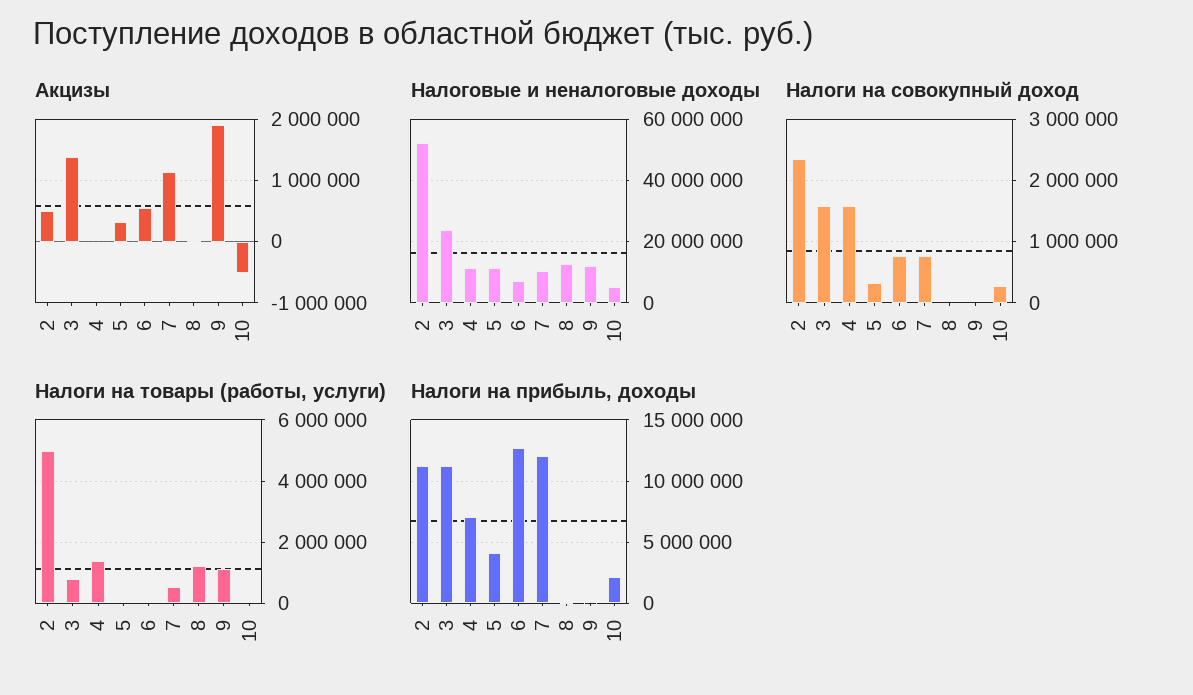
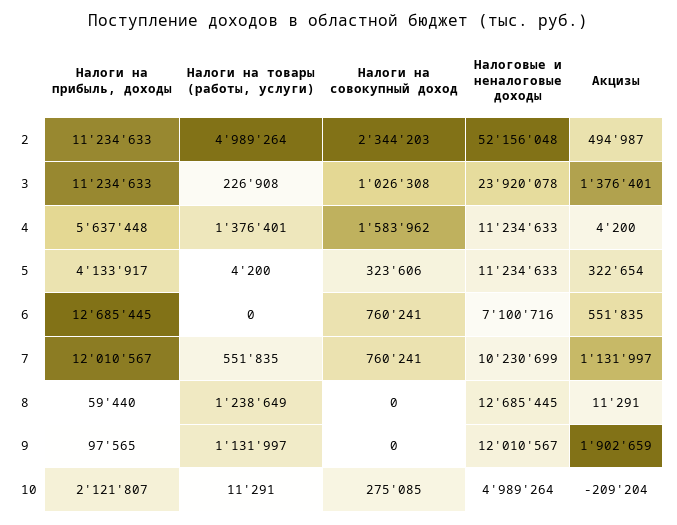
  {
    "Акцизы": {
      "2": 494987,
      "3": 1376401,
      "4": 4200,
      "5": 322654,
      "6": 551835,
      "7": 1131997,
      "8": 11291,
      "9": 1902659,
-     "10": -500000
+     "10": -209204
    },
    "Налоговые и неналоговые доходы": {
      "2": 52156048,
      "3": 23920078,
      "4": 11234633,
      "5": 11234633,
      "6": 7100716,
      "7": 10230699,
      "8": 12685445,
      "9": 12010567,
      "10": 4989264
    },
    "Налоги на совокупный доход": {
      "2": 2344203,
-     "3": 1600000,
+     "3": 1026308,
      "4": 1583962,
      "5": 323606,
      "6": 760241,
      "7": 760241,
      "8": 0,
      "9": 0,
      "10": 275085
    },
    "Налоги на товары (работы, услуги)": {
      "2": 4989264,
-     "3": 800000,
+     "3": 226908,
      "4": 1376401,
      "5": 4200,
      "6": 0,
      "7": 551835,
      "8": 1238649,
      "9": 1131997,
      "10": 11291
    },
    "Налоги на прибыль, доходы": {
      "2": 11234633,
      "3": 11234633,
-     "4": 7000000,
+     "4": 5637448,
      "5": 4133917,
      "6": 12685445,
      "7": 12010567,
      "8": 59440,
      "9": 97565,
      "10": 2121807
    }
  }

